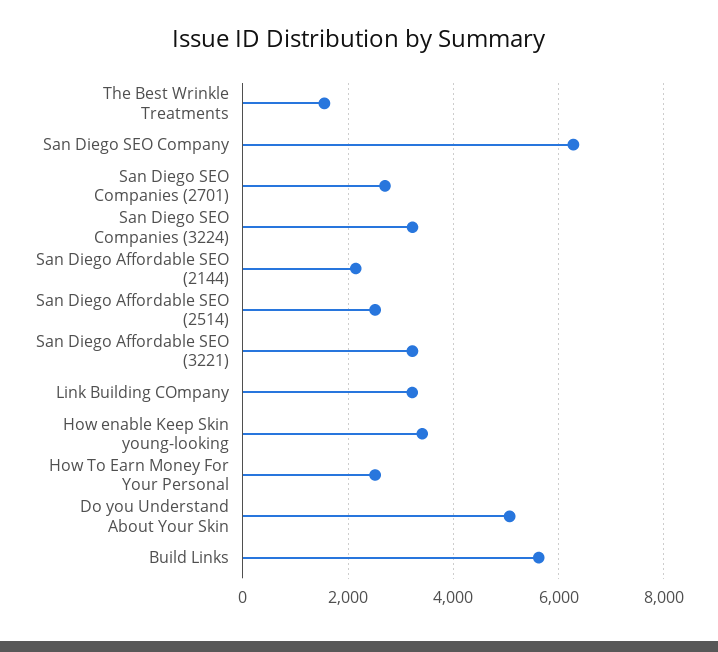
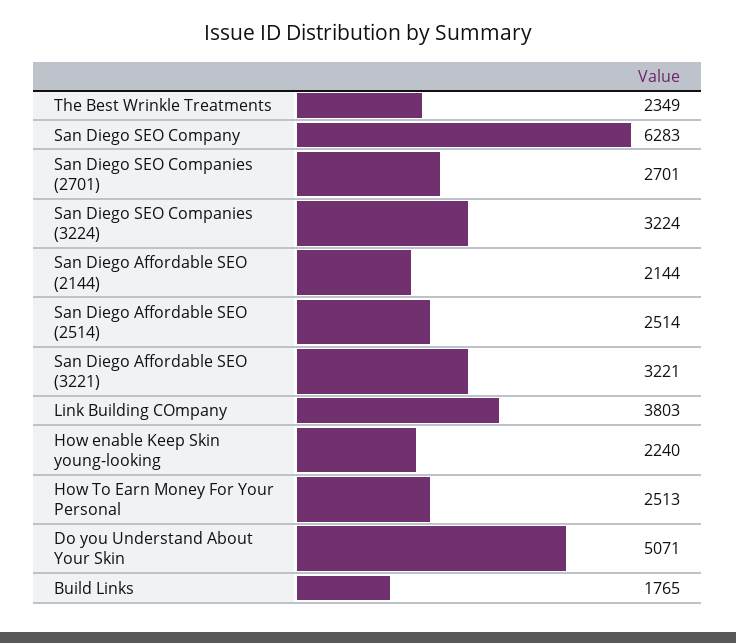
  {
-   "The Best Wrinkle Treatments": 1600,
+   "The Best Wrinkle Treatments": 2349,
    "San Diego SEO Company": 6283,
    "San Diego SEO Companies (2701)": 2701,
    "San Diego SEO Companies (3224)": 3224,
    "San Diego Affordable SEO (2144)": 2144,
    "San Diego Affordable SEO (2514)": 2514,
    "San Diego Affordable SEO (3221)": 3221,
-   "Link Building COmpany": 3200,
+   "Link Building COmpany": 3803,
-   "How enable Keep Skin young-looking": 3400,
+   "How enable Keep Skin young-looking": 2240,
    "How To Earn Money For Your Personal": 2513,
    "Do you Understand About Your Skin": 5071,
-   "Build Links": 5600
+   "Build Links": 1765
  }

